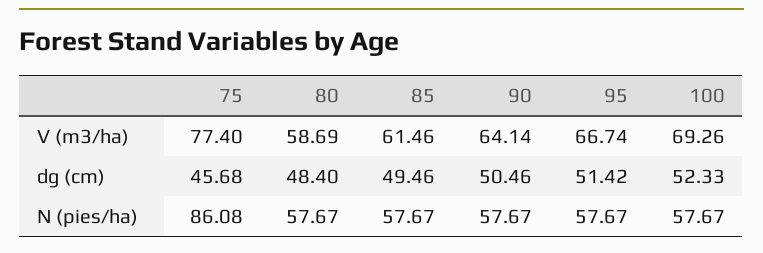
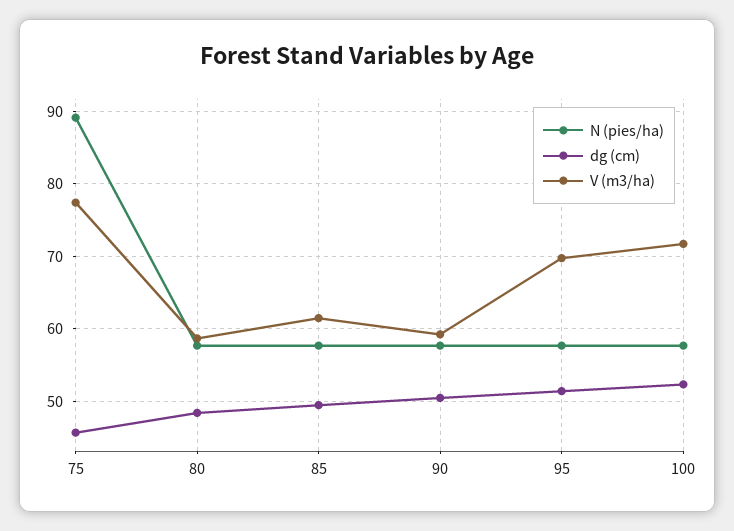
  {
    "V (m3/ha)": {
      "75": 77.4,
      "80": 58.69,
      "85": 61.46,
-     "90": 64.14,
+     "90": 59,
-     "95": 66.74,
+     "95": 70,
-     "100": 69.26
+     "100": 72
    },
    "dg (cm)": {
      "75": 45.68,
      "80": 48.4,
      "85": 49.46,
      "90": 50.46,
      "95": 51.42,
      "100": 52.33
    },
    "N (pies/ha)": {
-     "75": 86.08,
+     "75": 89,
      "80": 57.67,
      "85": 57.67,
      "90": 57.67,
      "95": 57.67,
      "100": 57.67
    }
  }

